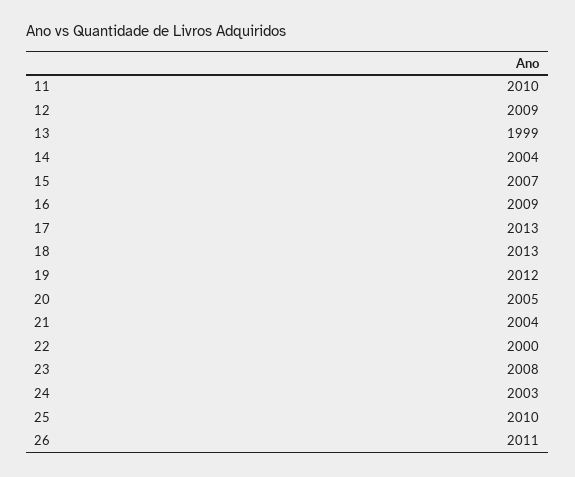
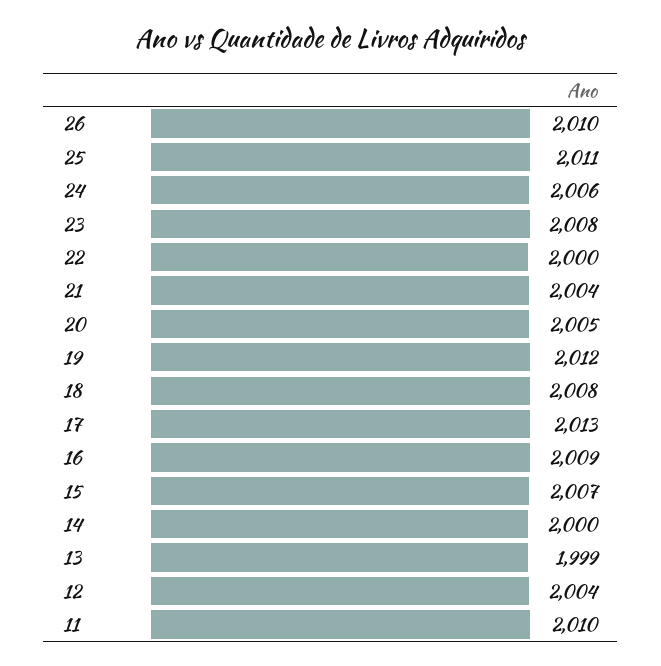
  {
    "11": 2010,
-   "12": 2009,
+   "12": 2004,
    "13": 1999,
-   "14": 2004,
+   "14": 2000,
    "15": 2007,
    "16": 2009,
    "17": 2013,
-   "18": 2013,
+   "18": 2008,
    "19": 2012,
    "20": 2005,
    "21": 2004,
    "22": 2000,
    "23": 2008,
-   "24": 2003,
+   "24": 2006,
-   "25": 2010,
+   "25": 2011,
-   "26": 2011
+   "26": 2010
  }

